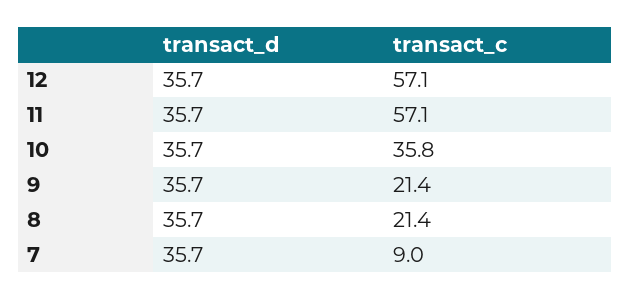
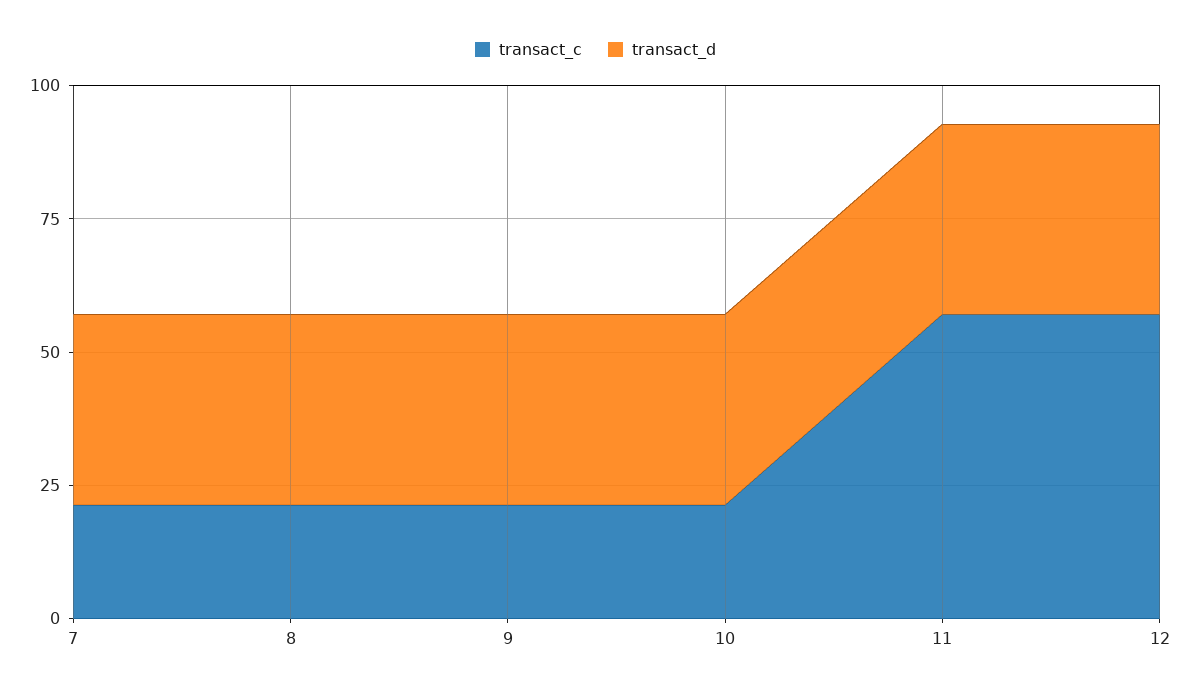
  {
    "transact_d": {
      "12": 35.7,
      "11": 35.7,
      "10": 35.7,
      "9": 35.7,
      "8": 35.7,
      "7": 35.7
    },
    "transact_c": {
      "12": 57.1,
      "11": 57.1,
-     "10": 35.8,
+     "10": 20,
      "9": 21.4,
      "8": 21.4,
-     "7": 9
+     "7": 20
    }
  }

